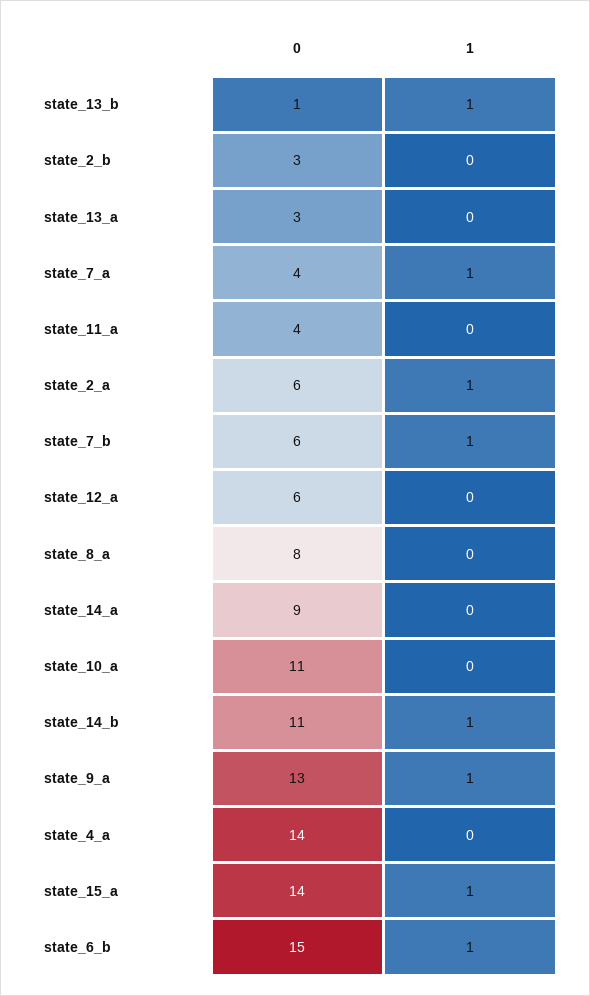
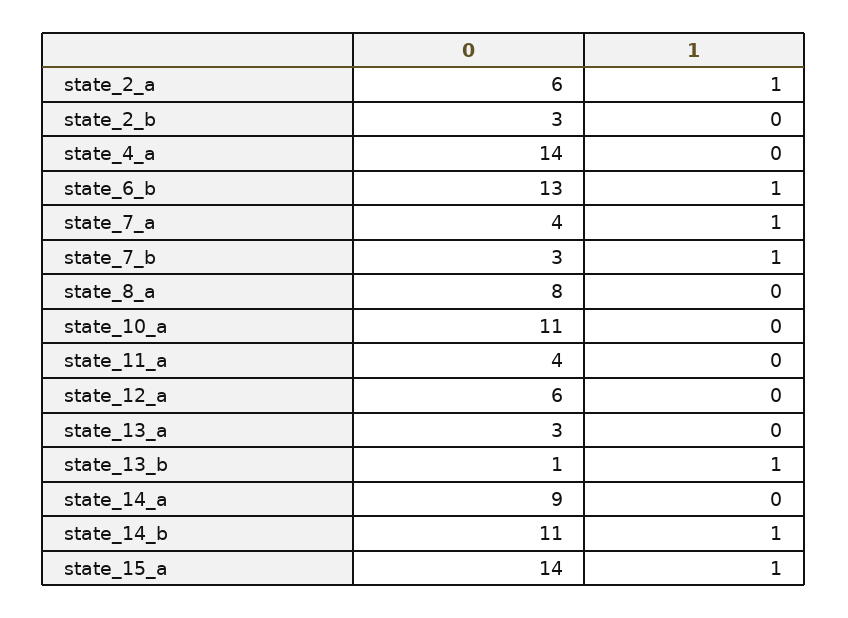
  {
    "0": {
      "state_13_b": 1,
      "state_2_b": 3,
      "state_13_a": 3,
      "state_7_a": 4,
      "state_11_a": 4,
      "state_2_a": 6,
-     "state_7_b": 6,
+     "state_7_b": 3,
      "state_12_a": 6,
      "state_8_a": 8,
      "state_14_a": 9,
      "state_10_a": 11,
      "state_14_b": 11,
-     "state_9_a": 13,
      "state_4_a": 14,
      "state_15_a": 14,
-     "state_6_b": 15
+     "state_6_b": 13
    },
    "1": {
      "state_13_b": 1,
      "state_2_b": 0,
      "state_13_a": 0,
      "state_7_a": 1,
      "state_11_a": 0,
      "state_2_a": 1,
      "state_7_b": 1,
      "state_12_a": 0,
      "state_8_a": 0,
      "state_14_a": 0,
      "state_10_a": 0,
      "state_14_b": 1,
-     "state_9_a": 1,
      "state_4_a": 0,
      "state_15_a": 1,
      "state_6_b": 1
    }
  }

